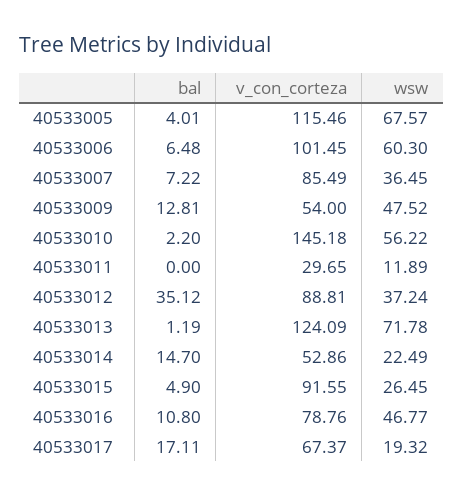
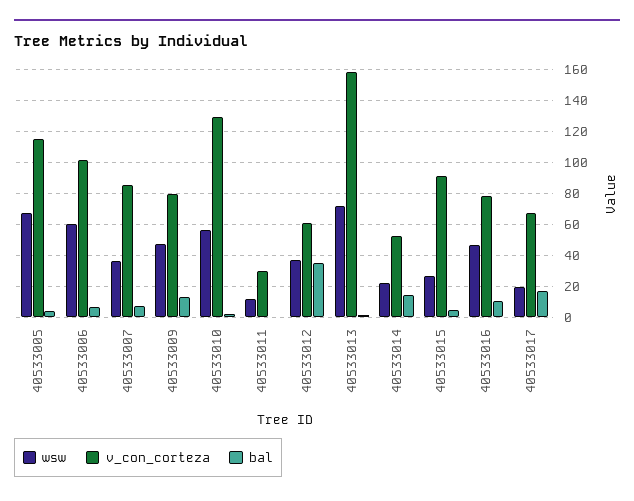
  {
    "bal": {
      "40533005": 4.01,
      "40533006": 6.48,
      "40533007": 7.22,
      "40533009": 12.81,
      "40533010": 2.2,
      "40533011": 0,
      "40533012": 35.12,
      "40533013": 1.19,
      "40533014": 14.7,
      "40533015": 4.9,
      "40533016": 10.8,
      "40533017": 17.11
    },
    "v_con_corteza": {
      "40533005": 115.46,
      "40533006": 101.45,
      "40533007": 85.49,
-     "40533009": 54,
+     "40533009": 80,
-     "40533010": 145.18,
+     "40533010": 130,
      "40533011": 29.65,
-     "40533012": 88.81,
+     "40533012": 60,
-     "40533013": 124.09,
+     "40533013": 160,
      "40533014": 52.86,
      "40533015": 91.55,
      "40533016": 78.76,
      "40533017": 67.37
    },
    "wsw": {
      "40533005": 67.57,
      "40533006": 60.3,
      "40533007": 36.45,
      "40533009": 47.52,
      "40533010": 56.22,
      "40533011": 11.89,
      "40533012": 37.24,
      "40533013": 71.78,
      "40533014": 22.49,
      "40533015": 26.45,
      "40533016": 46.77,
      "40533017": 19.32
    }
  }

